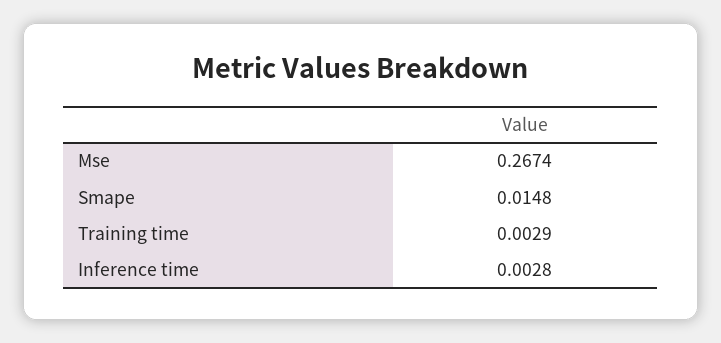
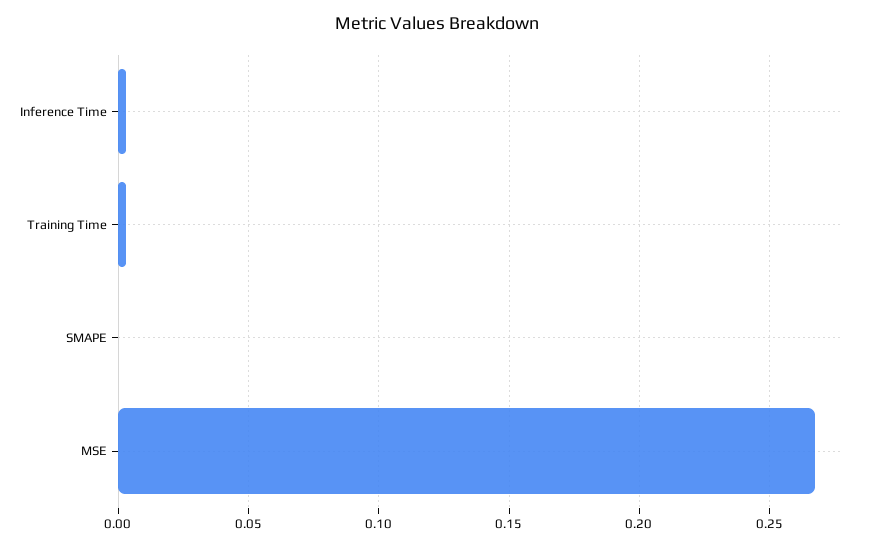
  {
    "Mse": 0.2674,
-   "Smape": 0.0148,
+   "Smape": 0,
    "Training time": 0.0029,
    "Inference time": 0.0028
  }

